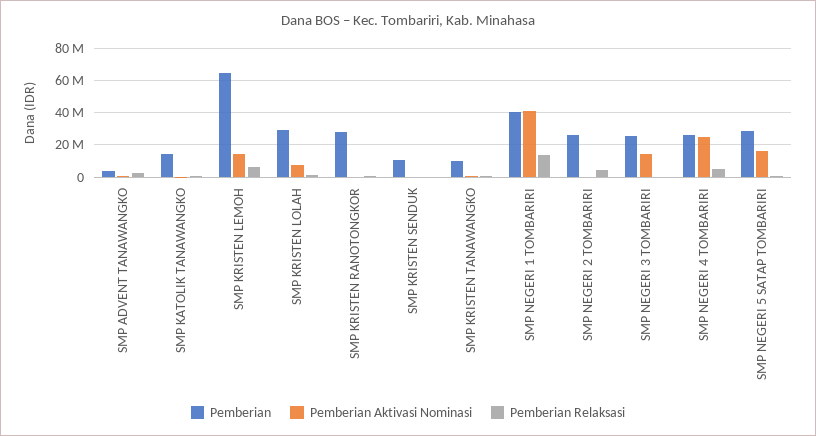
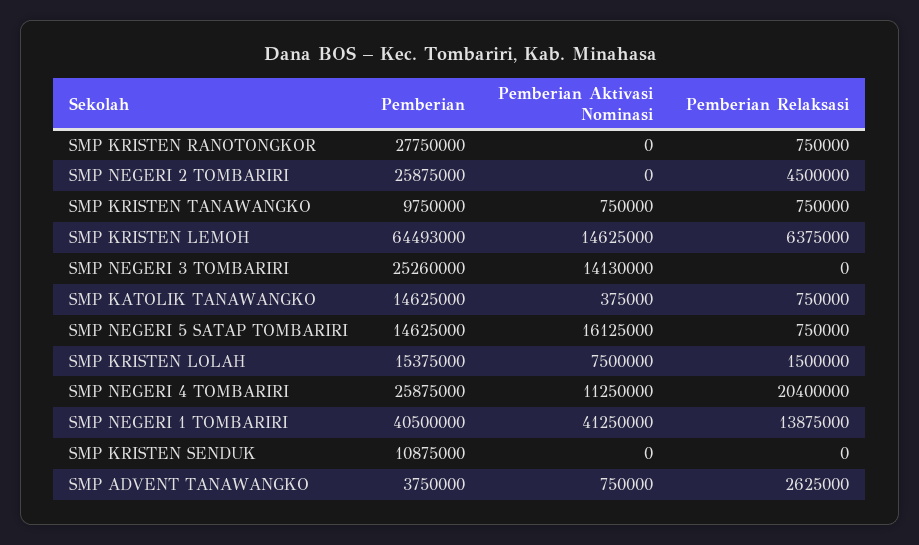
  {
    "Pemberian": {
      "SMP ADVENT TANAWANGKO": 3750000,
      "SMP KATOLIK TANAWANGKO": 14625000,
      "SMP KRISTEN LEMOH": 64493000,
-     "SMP KRISTEN LOLAH": 30000000,
+     "SMP KRISTEN LOLAH": 15375000,
      "SMP KRISTEN RANOTONGKOR": 27750000,
      "SMP KRISTEN SENDUK": 10875000,
      "SMP KRISTEN TANAWANGKO": 9750000,
      "SMP NEGERI 1 TOMBARIRI": 40500000,
      "SMP NEGERI 2 TOMBARIRI": 25875000,
      "SMP NEGERI 3 TOMBARIRI": 25260000,
      "SMP NEGERI 4 TOMBARIRI": 25875000,
-     "SMP NEGERI 5 SATAP TOMBARIRI": 30000000
+     "SMP NEGERI 5 SATAP TOMBARIRI": 14625000
    },
    "Pemberian Aktivasi Nominasi": {
      "SMP ADVENT TANAWANGKO": 750000,
      "SMP KATOLIK TANAWANGKO": 375000,
      "SMP KRISTEN LEMOH": 14625000,
      "SMP KRISTEN LOLAH": 7500000,
      "SMP KRISTEN RANOTONGKOR": 0,
      "SMP KRISTEN SENDUK": 0,
      "SMP KRISTEN TANAWANGKO": 750000,
      "SMP NEGERI 1 TOMBARIRI": 41250000,
      "SMP NEGERI 2 TOMBARIRI": 0,
      "SMP NEGERI 3 TOMBARIRI": 14130000,
-     "SMP NEGERI 4 TOMBARIRI": 25000000,
+     "SMP NEGERI 4 TOMBARIRI": 11250000,
      "SMP NEGERI 5 SATAP TOMBARIRI": 16125000
    },
    "Pemberian Relaksasi": {
      "SMP ADVENT TANAWANGKO": 2625000,
      "SMP KATOLIK TANAWANGKO": 750000,
      "SMP KRISTEN LEMOH": 6375000,
      "SMP KRISTEN LOLAH": 1500000,
      "SMP KRISTEN RANOTONGKOR": 750000,
      "SMP KRISTEN SENDUK": 0,
      "SMP KRISTEN TANAWANGKO": 750000,
      "SMP NEGERI 1 TOMBARIRI": 13875000,
      "SMP NEGERI 2 TOMBARIRI": 4500000,
      "SMP NEGERI 3 TOMBARIRI": 0,
-     "SMP NEGERI 4 TOMBARIRI": 5000000,
+     "SMP NEGERI 4 TOMBARIRI": 20400000,
      "SMP NEGERI 5 SATAP TOMBARIRI": 750000
    }
  }

